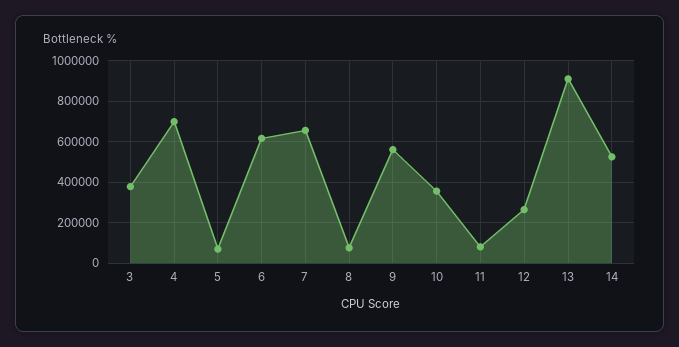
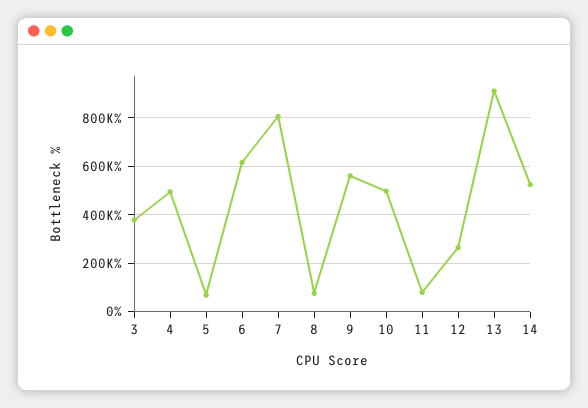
  {
    "3": 375000,
-   "4": 700000,
+   "4": 500000,
    "5": 75000,
    "6": 625000,
-   "7": 650000,
+   "7": 800000,
    "8": 75000,
    "9": 550000,
-   "10": 350000,
+   "10": 500000,
    "11": 75000,
    "12": 275000,
    "13": 900000,
    "14": 525000
  }

